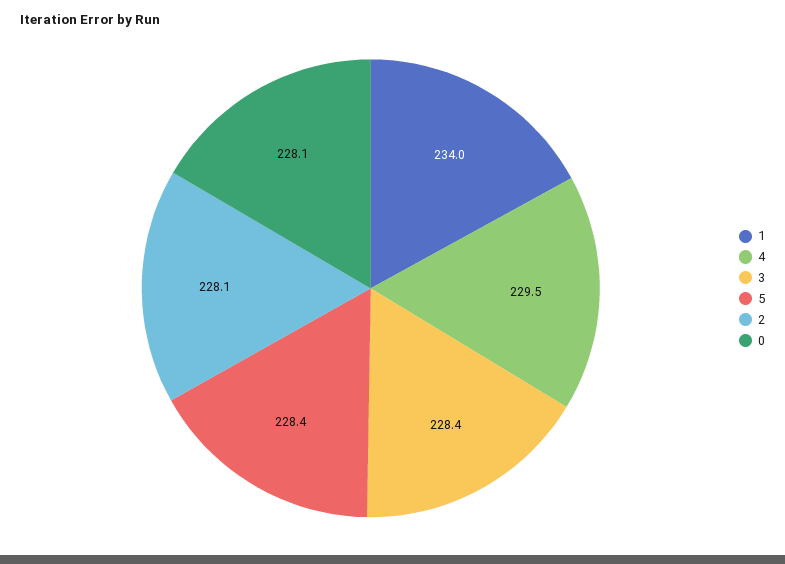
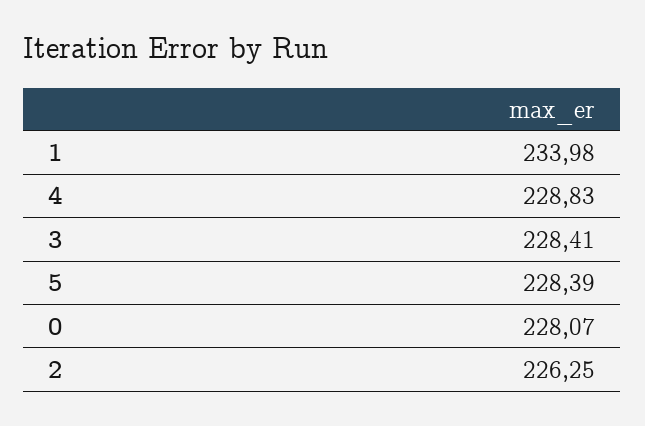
  {
    "1": 233.98,
-   "4": 229.5,
+   "4": 228.83,
    "3": 228.41,
    "5": 228.39,
-   "2": 228.1,
+   "2": 226.25,
    "0": 228.07
  }

